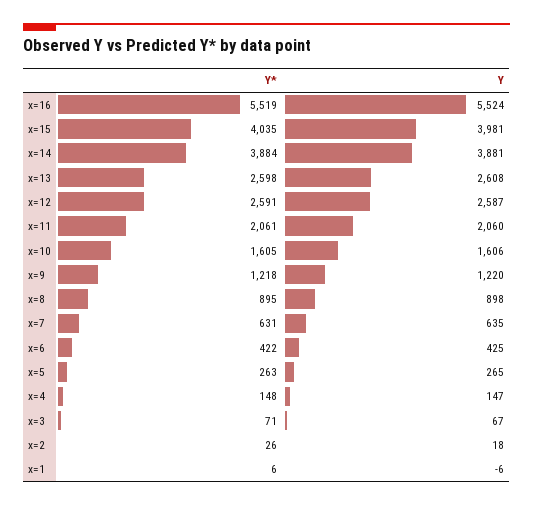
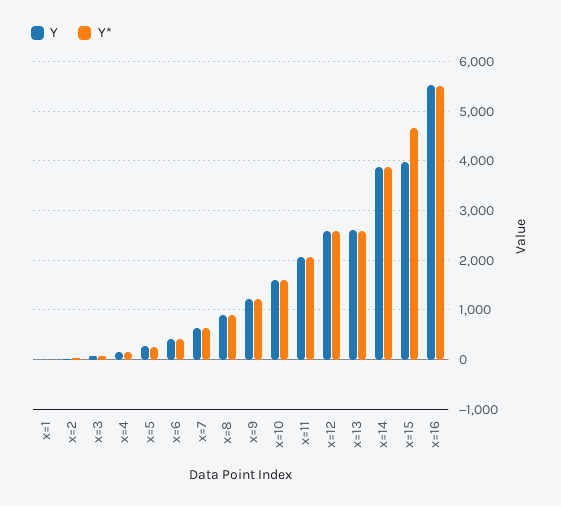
  {
    "Y*": {
      "x=16": 5519,
-     "x=15": 4035,
+     "x=15": 4600,
      "x=14": 3884,
      "x=13": 2598,
      "x=12": 2591,
      "x=11": 2061,
      "x=10": 1605,
      "x=9": 1218,
      "x=8": 895,
      "x=7": 631,
      "x=6": 422,
      "x=5": 263,
      "x=4": 148,
      "x=3": 71,
      "x=2": 26,
      "x=1": 6
    },
    "Y": {
      "x=16": 5524,
      "x=15": 3981,
      "x=14": 3881,
      "x=13": 2608,
      "x=12": 2587,
      "x=11": 2060,
      "x=10": 1606,
      "x=9": 1220,
      "x=8": 898,
      "x=7": 635,
      "x=6": 425,
      "x=5": 265,
      "x=4": 147,
      "x=3": 67,
      "x=2": 18,
      "x=1": -6
    }
  }

